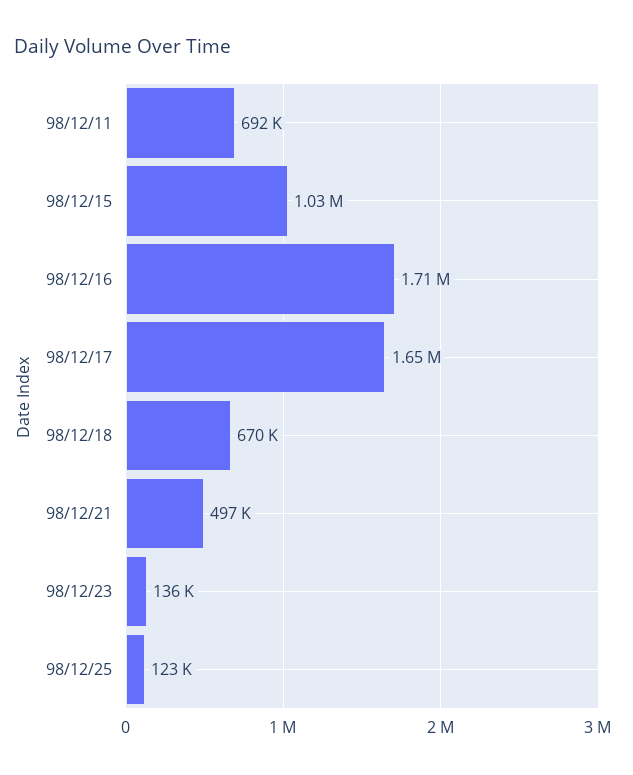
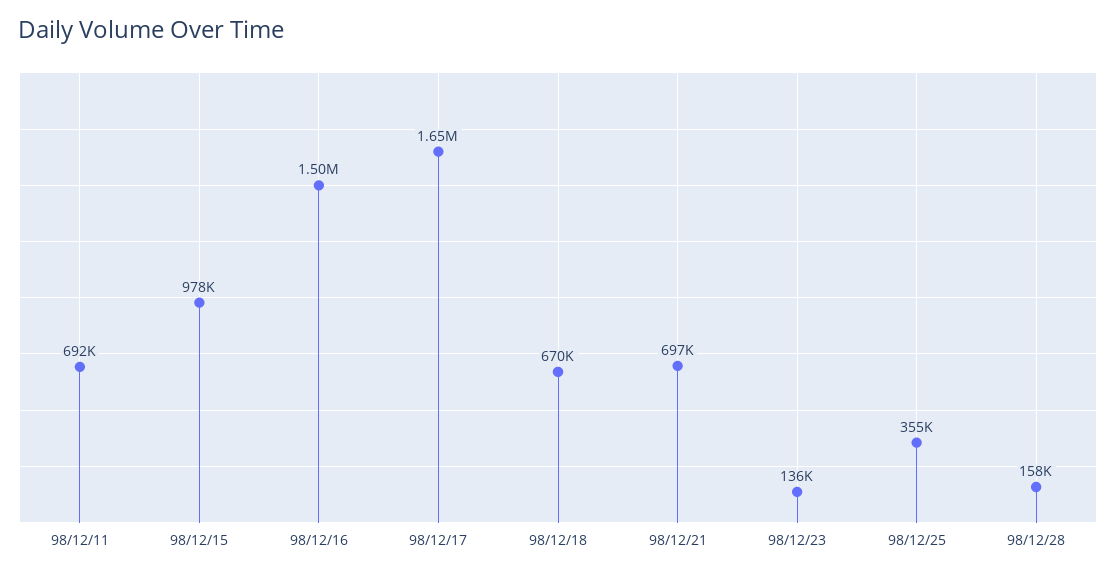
  {
    "98/12/11": 692000,
-   "98/12/15": 1030000,
+   "98/12/15": 978000,
-   "98/12/16": 1710000,
+   "98/12/16": 1500000,
    "98/12/17": 1650000,
    "98/12/18": 670000,
-   "98/12/21": 497000,
+   "98/12/21": 697000,
    "98/12/23": 136000,
-   "98/12/25": 123000
+   "98/12/25": 355000,
+   "98/12/28": 158000
  }

